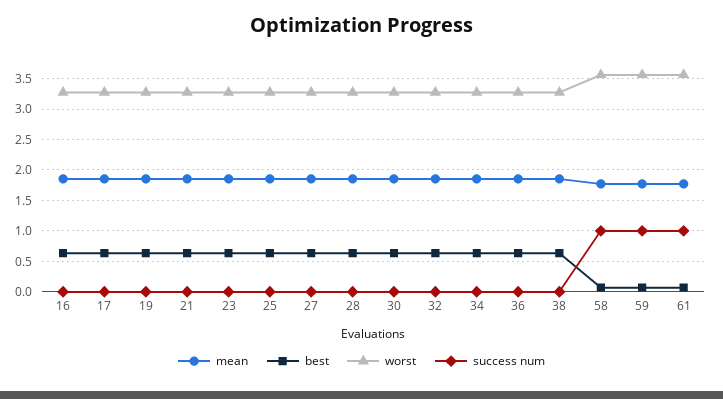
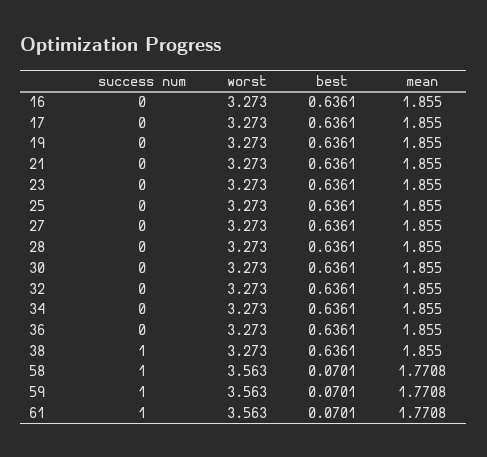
  {
    "mean": {
      "16": 1.855,
      "17": 1.855,
      "19": 1.855,
      "21": 1.855,
      "23": 1.855,
      "25": 1.855,
      "27": 1.855,
      "28": 1.855,
      "30": 1.855,
      "32": 1.855,
      "34": 1.855,
      "36": 1.855,
      "38": 1.855,
      "58": 1.7708,
      "59": 1.7708,
      "61": 1.7708
    },
    "best": {
      "16": 0.6361,
      "17": 0.6361,
      "19": 0.6361,
      "21": 0.6361,
      "23": 0.6361,
      "25": 0.6361,
      "27": 0.6361,
      "28": 0.6361,
      "30": 0.6361,
      "32": 0.6361,
      "34": 0.6361,
      "36": 0.6361,
      "38": 0.6361,
      "58": 0.0701,
      "59": 0.0701,
      "61": 0.0701
    },
    "worst": {
      "16": 3.273,
      "17": 3.273,
      "19": 3.273,
      "21": 3.273,
      "23": 3.273,
      "25": 3.273,
      "27": 3.273,
      "28": 3.273,
      "30": 3.273,
      "32": 3.273,
      "34": 3.273,
      "36": 3.273,
      "38": 3.273,
      "58": 3.563,
      "59": 3.563,
      "61": 3.563
    },
    "success num": {
      "16": 0,
      "17": 0,
      "19": 0,
      "21": 0,
      "23": 0,
      "25": 0,
      "27": 0,
      "28": 0,
      "30": 0,
      "32": 0,
      "34": 0,
      "36": 0,
-     "38": 0,
+     "38": 1,
      "58": 1,
      "59": 1,
      "61": 1
    }
  }

